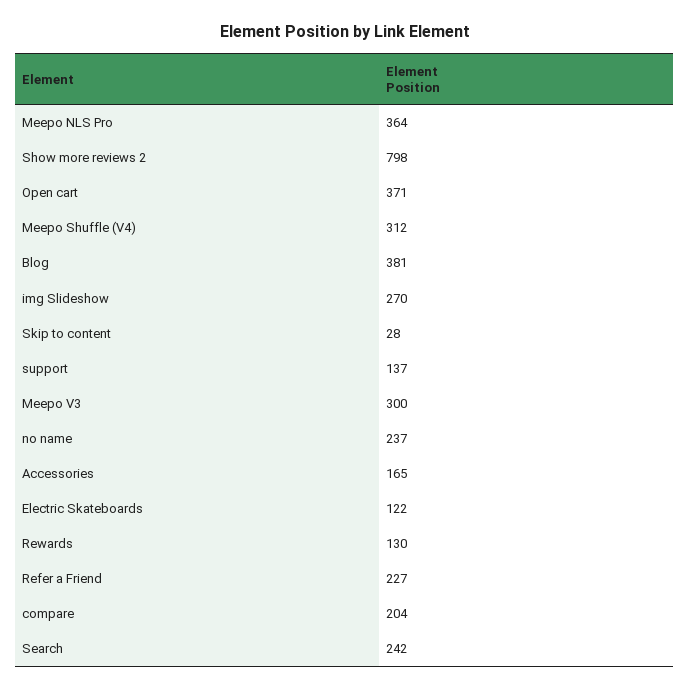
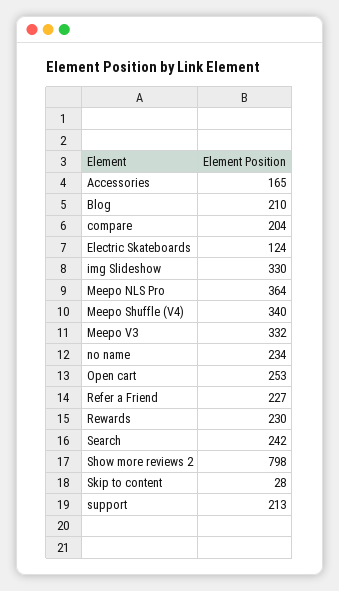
  {
    "Meepo NLS Pro": 364,
    "Show more reviews 2": 798,
-   "Open cart": 371,
+   "Open cart": 253,
-   "Meepo Shuffle (V4)": 312,
+   "Meepo Shuffle (V4)": 340,
-   "Blog": 381,
+   "Blog": 210,
-   "img Slideshow": 270,
+   "img Slideshow": 330,
    "Skip to content": 28,
-   "support": 137,
+   "support": 213,
-   "Meepo V3": 300,
+   "Meepo V3": 332,
-   "no name": 237,
+   "no name": 234,
    "Accessories": 165,
-   "Electric Skateboards": 122,
+   "Electric Skateboards": 124,
-   "Rewards": 130,
+   "Rewards": 230,
    "Refer a Friend": 227,
    "compare": 204,
    "Search": 242
  }

